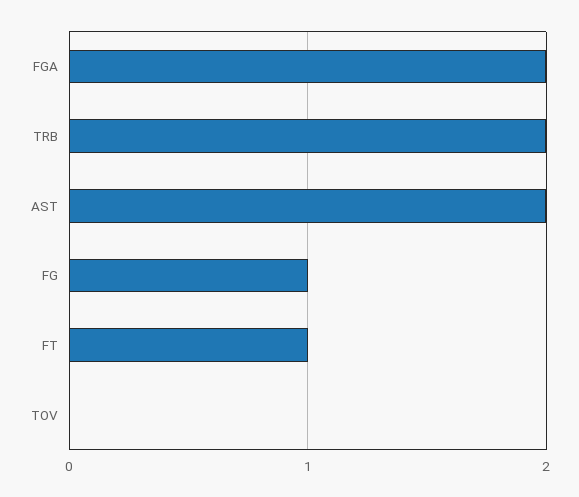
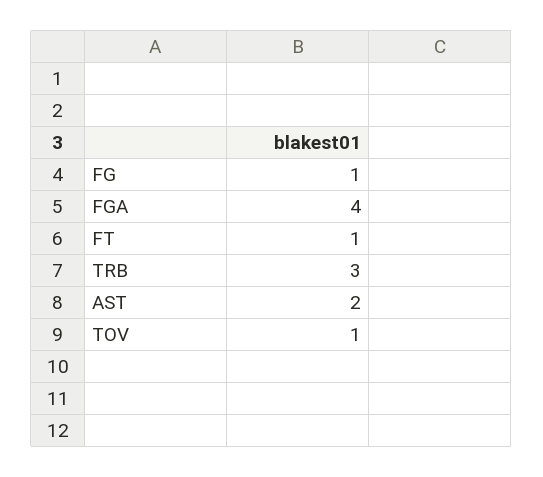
  {
-   "FGA": 2,
+   "FGA": 4,
-   "TRB": 2,
+   "TRB": 3,
    "AST": 2,
    "FG": 1,
    "FT": 1,
-   "TOV": 0
+   "TOV": 1
  }

